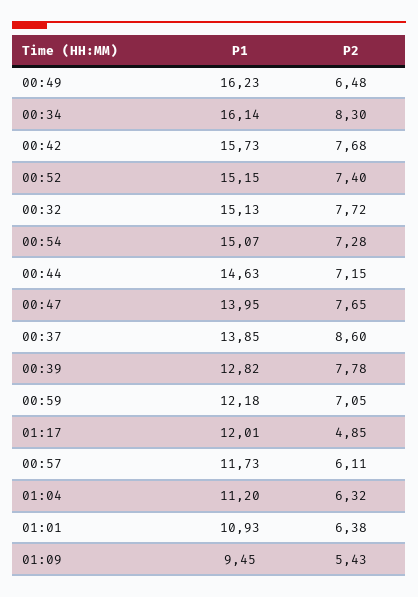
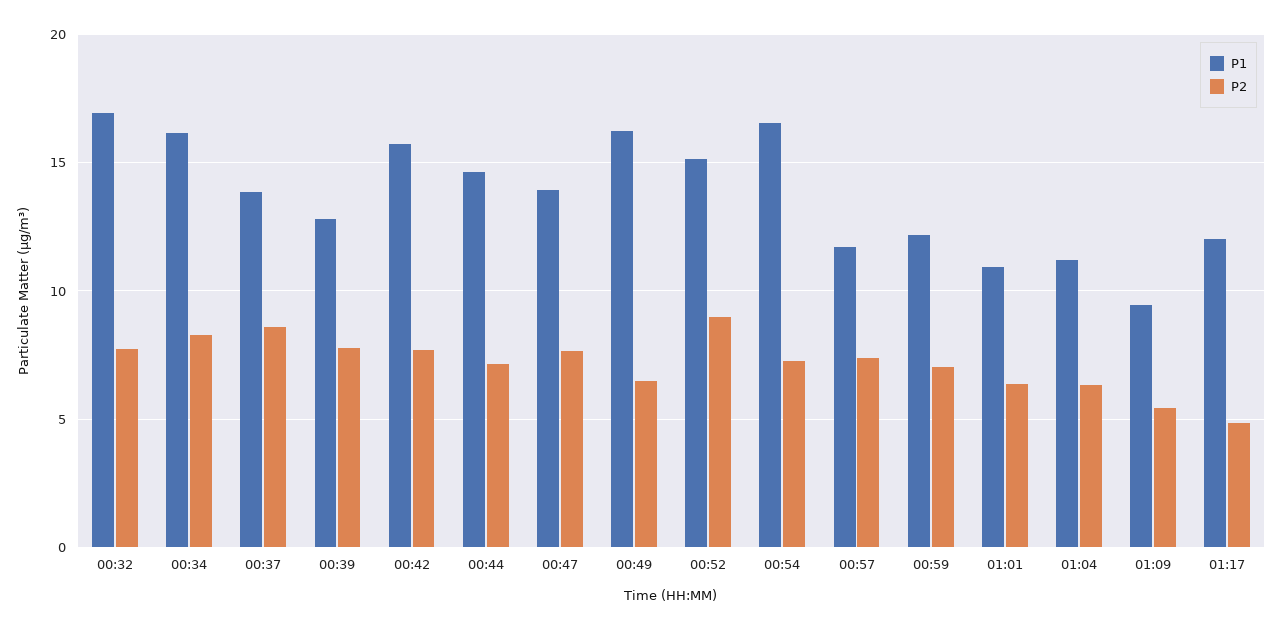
  {
    "P1": {
      "00:49": 16.23,
      "00:34": 16.14,
      "00:42": 15.73,
      "00:52": 15.15,
-     "00:32": 15.13,
+     "00:32": 17,
-     "00:54": 15.07,
+     "00:54": 16.5,
      "00:44": 14.63,
      "00:47": 13.95,
      "00:37": 13.85,
      "00:39": 12.82,
      "00:59": 12.18,
      "01:17": 12.01,
      "00:57": 11.73,
      "01:04": 11.2,
      "01:01": 10.93,
      "01:09": 9.45
    },
    "P2": {
      "00:49": 6.48,
      "00:34": 8.3,
      "00:42": 7.68,
-     "00:52": 7.4,
+     "00:52": 9,
      "00:32": 7.72,
      "00:54": 7.28,
      "00:44": 7.15,
      "00:47": 7.65,
      "00:37": 8.6,
      "00:39": 7.78,
      "00:59": 7.05,
      "01:17": 4.85,
-     "00:57": 6.11,
+     "00:57": 7.5,
      "01:04": 6.32,
      "01:01": 6.38,
      "01:09": 5.43
    }
  }

